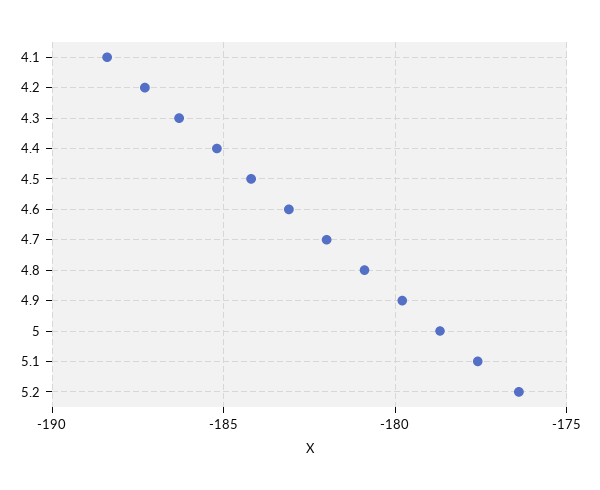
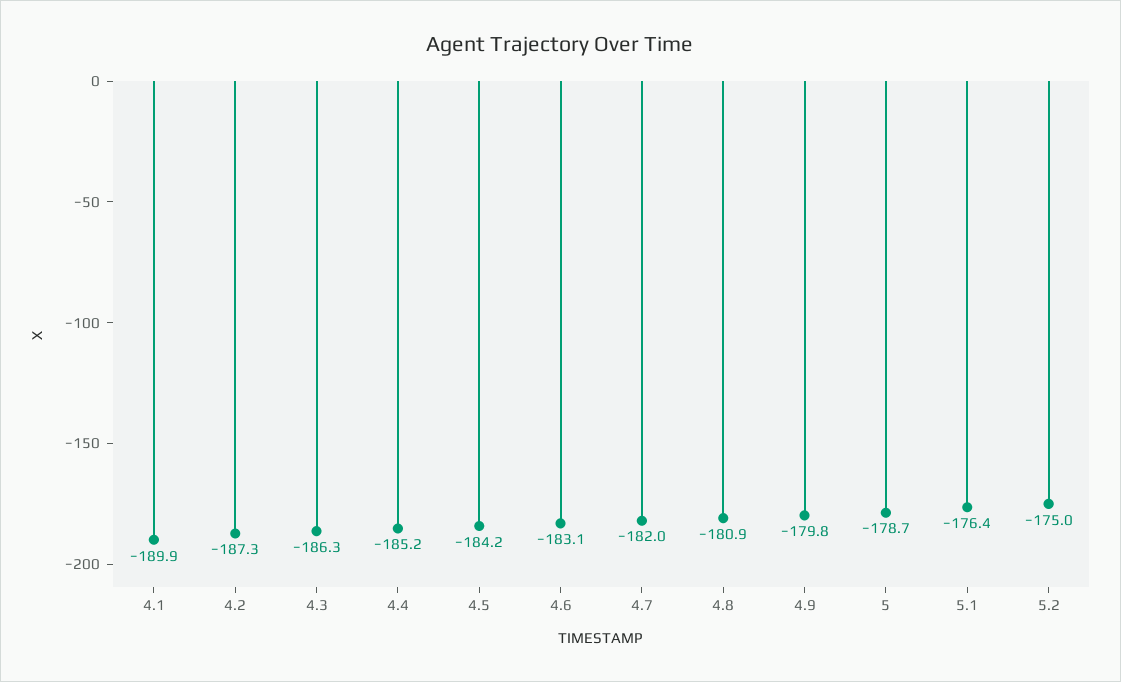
  {
-   "4.1": -188.5,
+   "4.1": -189.9,
    "4.2": -187.3,
    "4.3": -186.3,
    "4.4": -185.2,
    "4.5": -184.2,
    "4.6": -183.1,
    "4.7": -182,
    "4.8": -180.9,
    "4.9": -179.8,
    "5": -178.7,
-   "5.1": -177.5,
+   "5.1": -176.4,
-   "5.2": -176.5
+   "5.2": -175
  }

